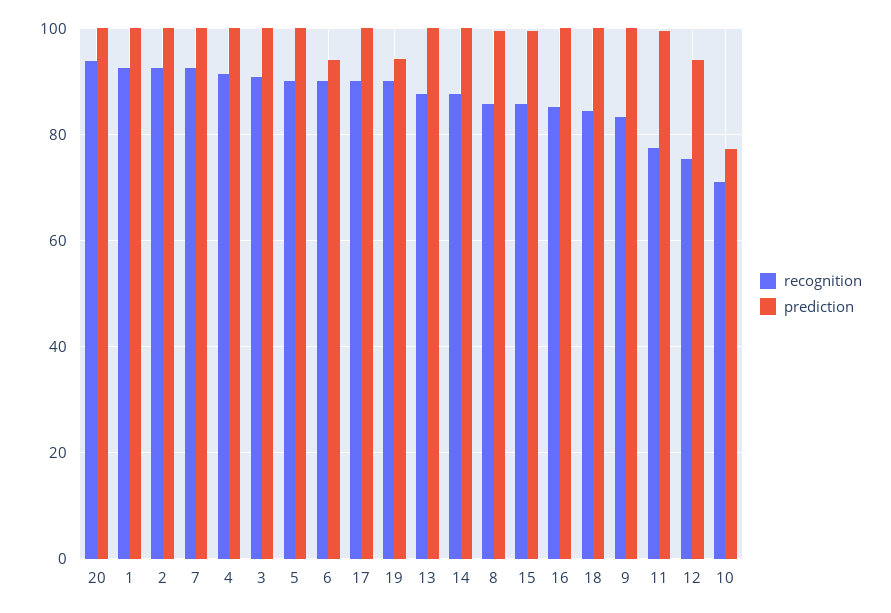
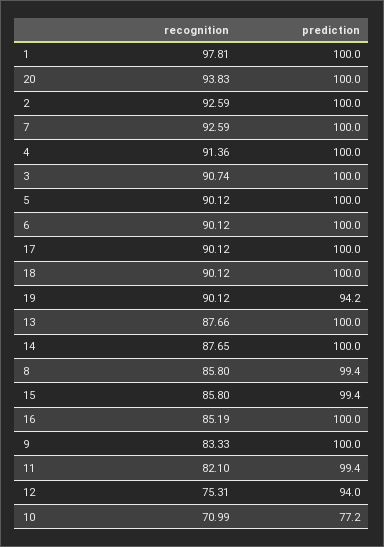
  {
    "recognition": {
      "20": 93.83,
-     "1": 92,
+     "1": 97.81,
      "2": 92.59,
      "7": 92.59,
      "4": 91.36,
      "3": 90.74,
      "5": 90.12,
      "6": 90.12,
      "17": 90.12,
      "19": 90.12,
      "13": 87.66,
      "14": 87.65,
      "8": 85.8,
      "15": 85.8,
      "16": 85.19,
-     "18": 84,
+     "18": 90.12,
      "9": 83.33,
-     "11": 78,
+     "11": 82.1,
      "12": 75.31,
      "10": 70.99
    },
    "prediction": {
      "20": 100,
      "1": 100,
      "2": 100,
      "7": 100,
      "4": 100,
      "3": 100,
      "5": 100,
-     "6": 94,
+     "6": 100,
      "17": 100,
      "19": 94.2,
      "13": 100,
      "14": 100,
      "8": 99.4,
      "15": 99.4,
      "16": 100,
      "18": 100,
      "9": 100,
      "11": 99.4,
      "12": 94,
      "10": 77.2
    }
  }

